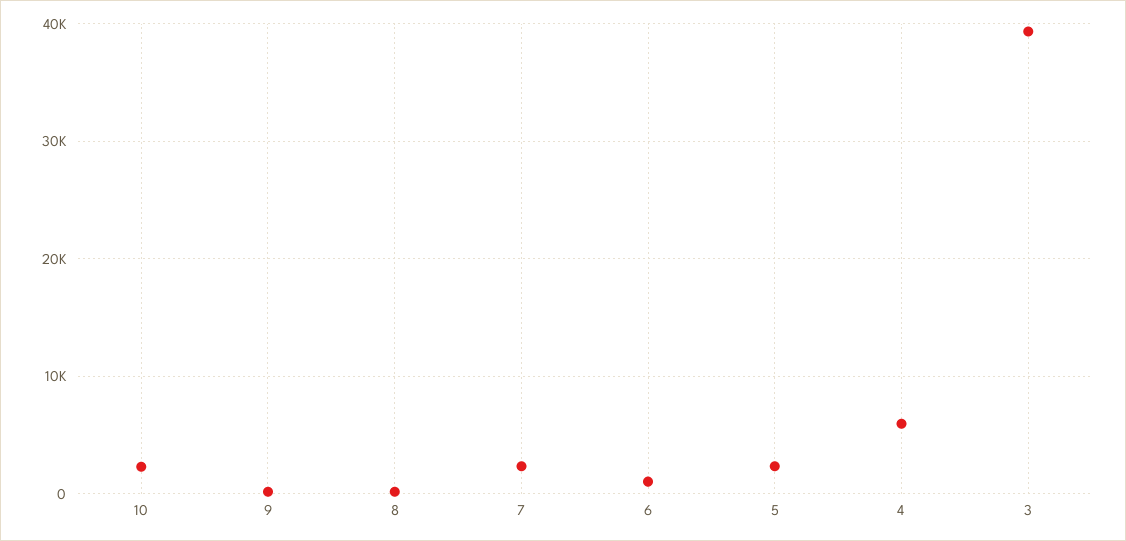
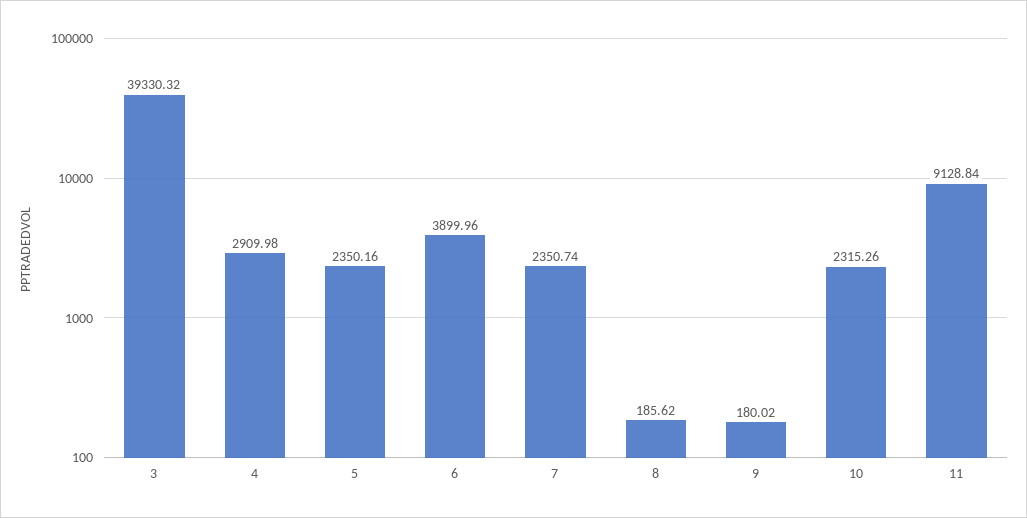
  {
    "10": 2315.26,
    "9": 180.02,
    "8": 185.62,
    "7": 2350.74,
-   "6": 1000,
+   "6": 3899.96,
    "5": 2350.16,
-   "4": 6000,
+   "4": 2909.98,
-   "3": 39330.32
+   "3": 39330.32,
+   "11": 9128.84
  }

